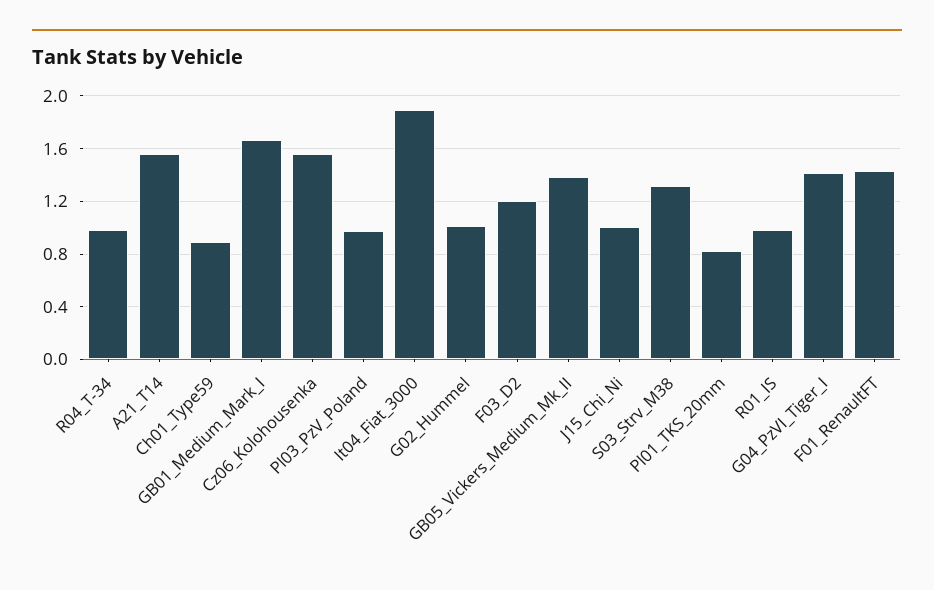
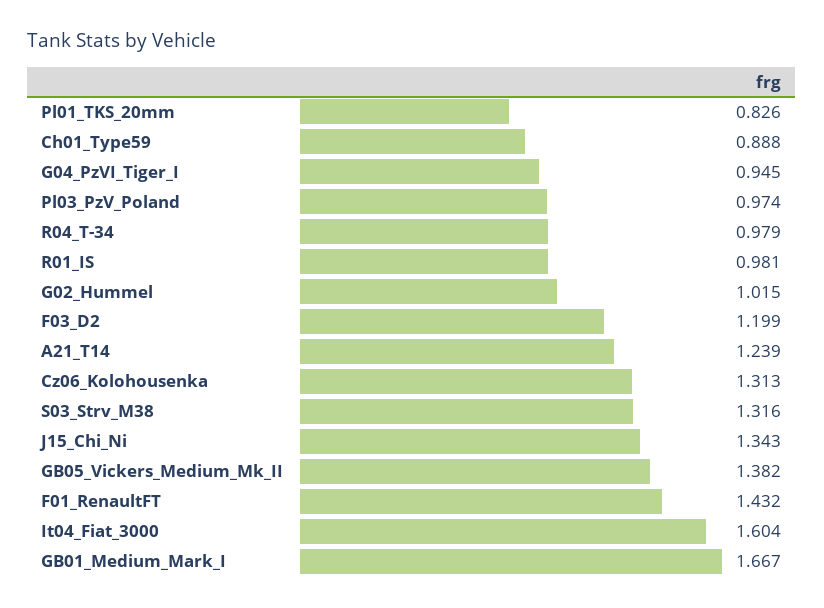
  {
    "R04_T-34": 0.979,
-   "A21_T14": 1.55,
+   "A21_T14": 1.239,
    "Ch01_Type59": 0.888,
    "GB01_Medium_Mark_I": 1.667,
-   "Cz06_Kolohousenka": 1.55,
+   "Cz06_Kolohousenka": 1.313,
    "Pl03_PzV_Poland": 0.974,
-   "It04_Fiat_3000": 1.9,
+   "It04_Fiat_3000": 1.604,
    "G02_Hummel": 1.015,
    "F03_D2": 1.199,
    "GB05_Vickers_Medium_Mk_II": 1.382,
-   "J15_Chi_Ni": 1,
+   "J15_Chi_Ni": 1.343,
    "S03_Strv_M38": 1.316,
    "Pl01_TKS_20mm": 0.826,
    "R01_IS": 0.981,
-   "G04_PzVI_Tiger_I": 1.4,
+   "G04_PzVI_Tiger_I": 0.945,
    "F01_RenaultFT": 1.432
  }

